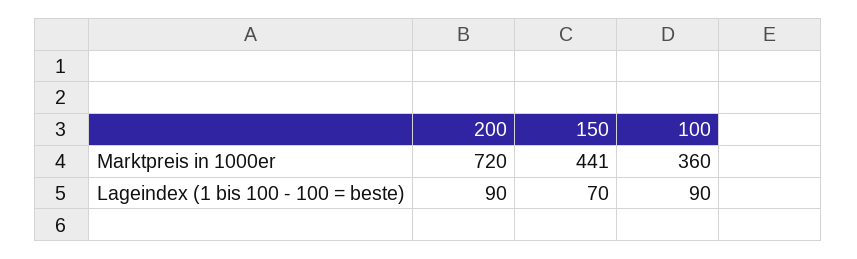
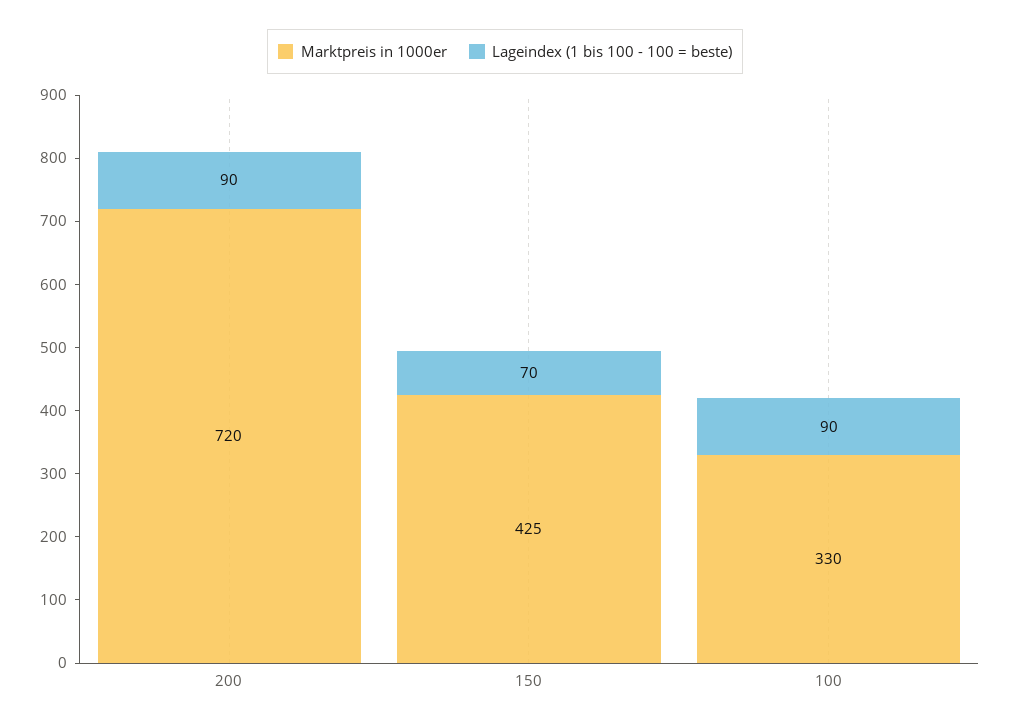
  {
    "Marktpreis in 1000er": {
      "200": 720,
-     "150": 441,
+     "150": 425,
-     "100": 360
+     "100": 330
    },
    "Lageindex (1 bis 100 - 100 = beste)": {
      "200": 90,
      "150": 70,
      "100": 90
    }
  }

